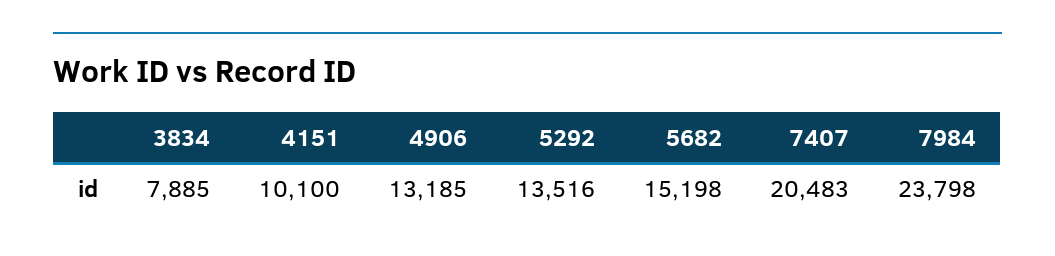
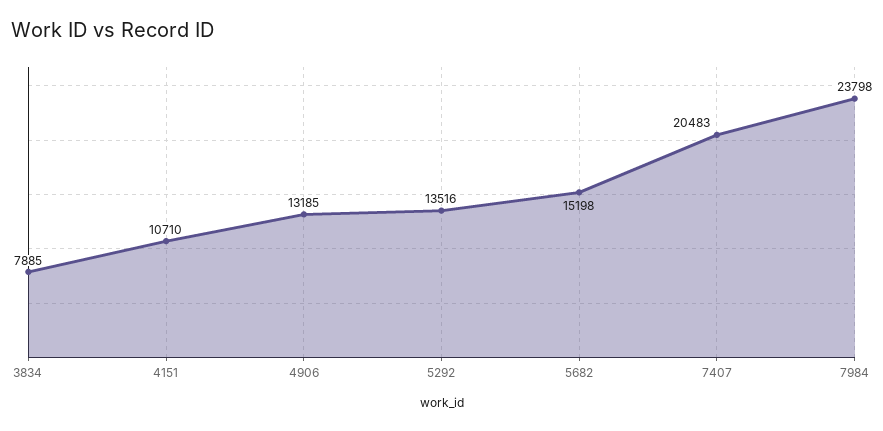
  {
    "3834": 7885,
-   "4151": 10100,
+   "4151": 10710,
    "4906": 13185,
    "5292": 13516,
    "5682": 15198,
    "7407": 20483,
    "7984": 23798
  }

